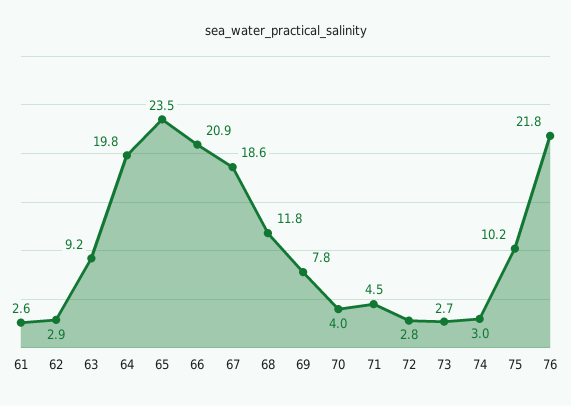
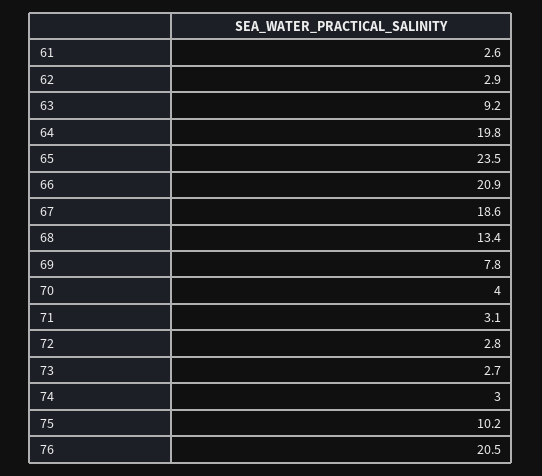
  {
    "61": 2.6,
    "62": 2.9,
    "63": 9.2,
    "64": 19.8,
    "65": 23.5,
    "66": 20.9,
    "67": 18.6,
-   "68": 11.8,
+   "68": 13.4,
    "69": 7.8,
    "70": 4,
-   "71": 4.5,
+   "71": 3.1,
    "72": 2.8,
    "73": 2.7,
    "74": 3,
    "75": 10.2,
-   "76": 21.8
+   "76": 20.5
  }

